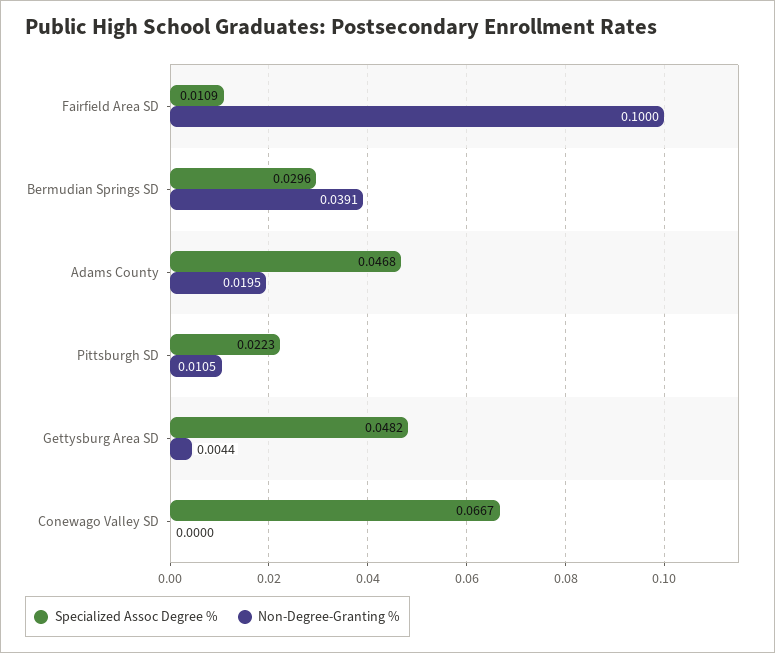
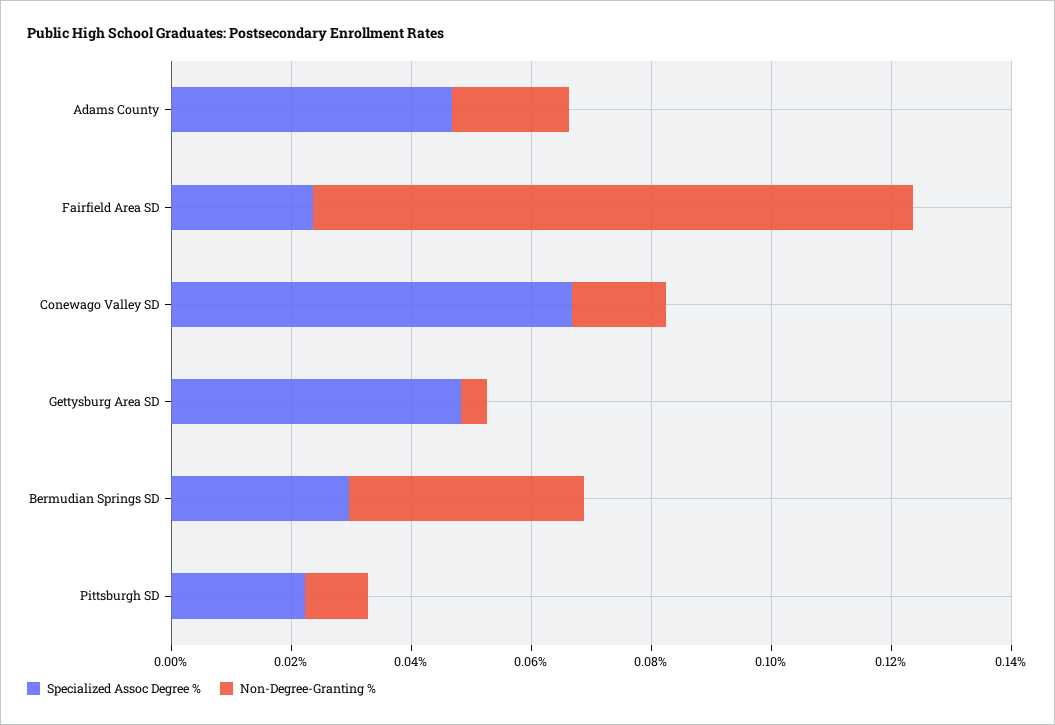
  {
    "Specialized Assoc Degree %": {
-     "Fairfield Area SD": 0.0109,
+     "Fairfield Area SD": 0.025,
      "Bermudian Springs SD": 0.0296,
      "Adams County": 0.0468,
      "Pittsburgh SD": 0.0223,
      "Gettysburg Area SD": 0.0482,
      "Conewago Valley SD": 0.0667
    },
    "Non-Degree-Granting %": {
      "Fairfield Area SD": 0.1,
      "Bermudian Springs SD": 0.0391,
      "Adams County": 0.0195,
      "Pittsburgh SD": 0.0105,
      "Gettysburg Area SD": 0.0044,
-     "Conewago Valley SD": 0
+     "Conewago Valley SD": 0.015
    }
  }

